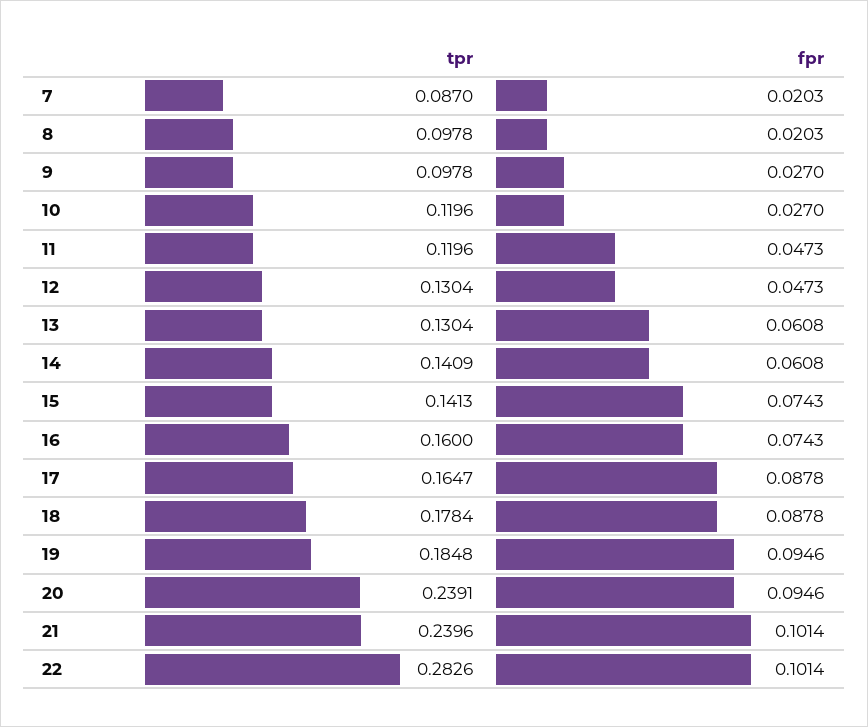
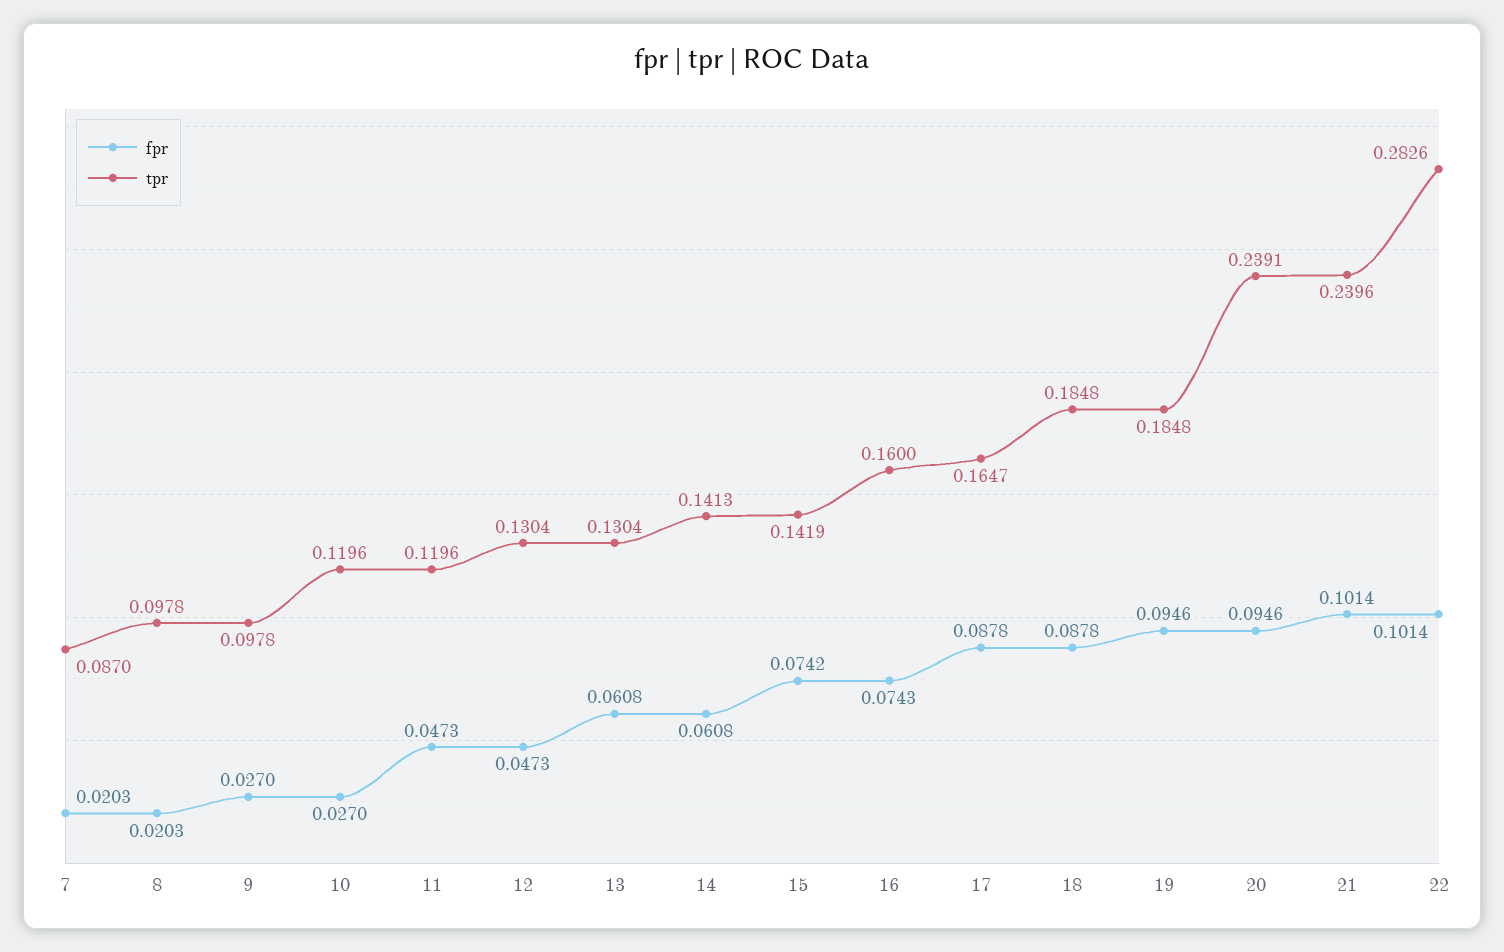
  {
    "tpr": {
      "7": 0.087,
      "8": 0.0978,
      "9": 0.0978,
      "10": 0.1196,
      "11": 0.1196,
      "12": 0.1304,
      "13": 0.1304,
-     "14": 0.1409,
+     "14": 0.1413,
-     "15": 0.1413,
+     "15": 0.1419,
      "16": 0.16,
      "17": 0.1647,
-     "18": 0.1784,
+     "18": 0.1848,
      "19": 0.1848,
      "20": 0.2391,
      "21": 0.2396,
      "22": 0.2826
    },
    "fpr": {
      "7": 0.0203,
      "8": 0.0203,
      "9": 0.027,
      "10": 0.027,
      "11": 0.0473,
      "12": 0.0473,
      "13": 0.0608,
      "14": 0.0608,
-     "15": 0.0743,
+     "15": 0.0742,
      "16": 0.0743,
      "17": 0.0878,
      "18": 0.0878,
      "19": 0.0946,
      "20": 0.0946,
      "21": 0.1014,
      "22": 0.1014
    }
  }

